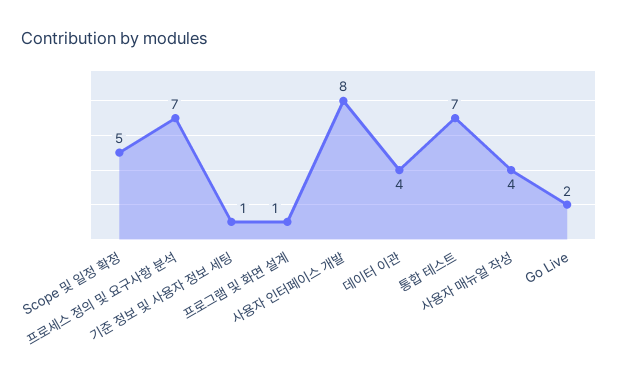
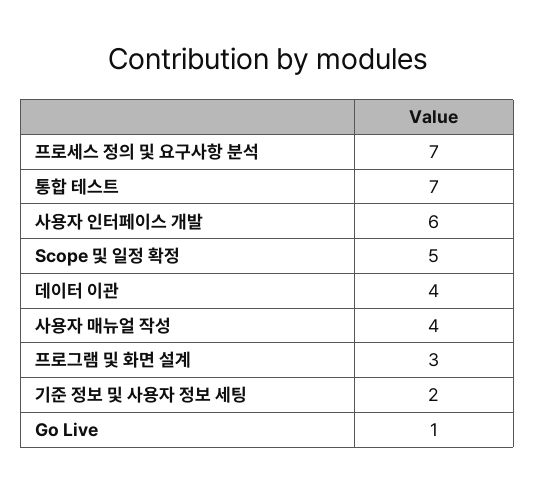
  {
    "Scope 및 일정 확정": 5,
    "프로세스 정의 및 요구사항 분석": 7,
-   "기준 정보 및 사용자 정보 세팅": 1,
+   "기준 정보 및 사용자 정보 세팅": 2,
-   "프로그램 및 화면 설계": 1,
+   "프로그램 및 화면 설계": 3,
-   "사용자 인터페이스 개발": 8,
+   "사용자 인터페이스 개발": 6,
    "데이터 이관": 4,
    "통합 테스트": 7,
    "사용자 매뉴얼 작성": 4,
-   "Go Live": 2
+   "Go Live": 1
  }

